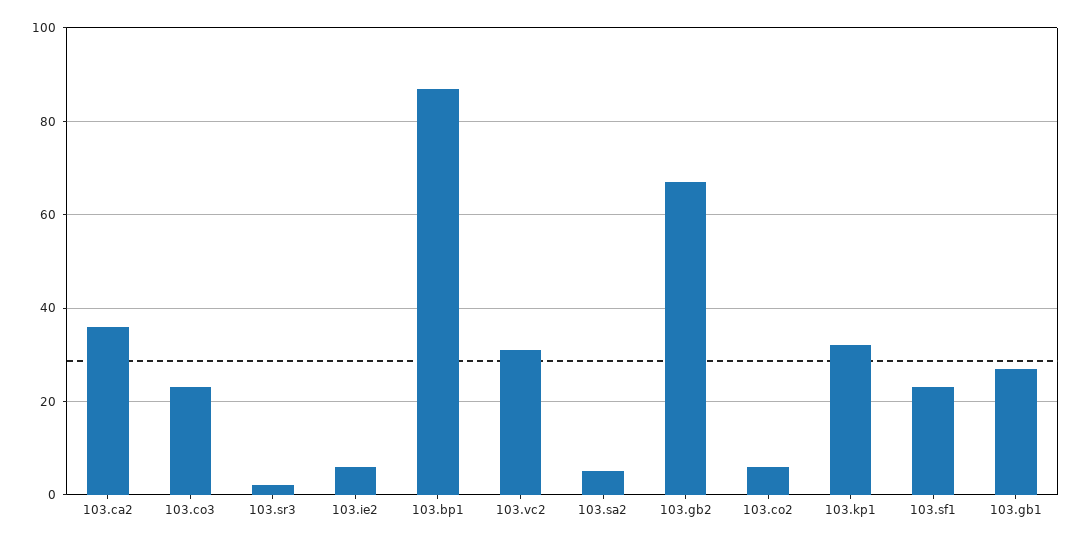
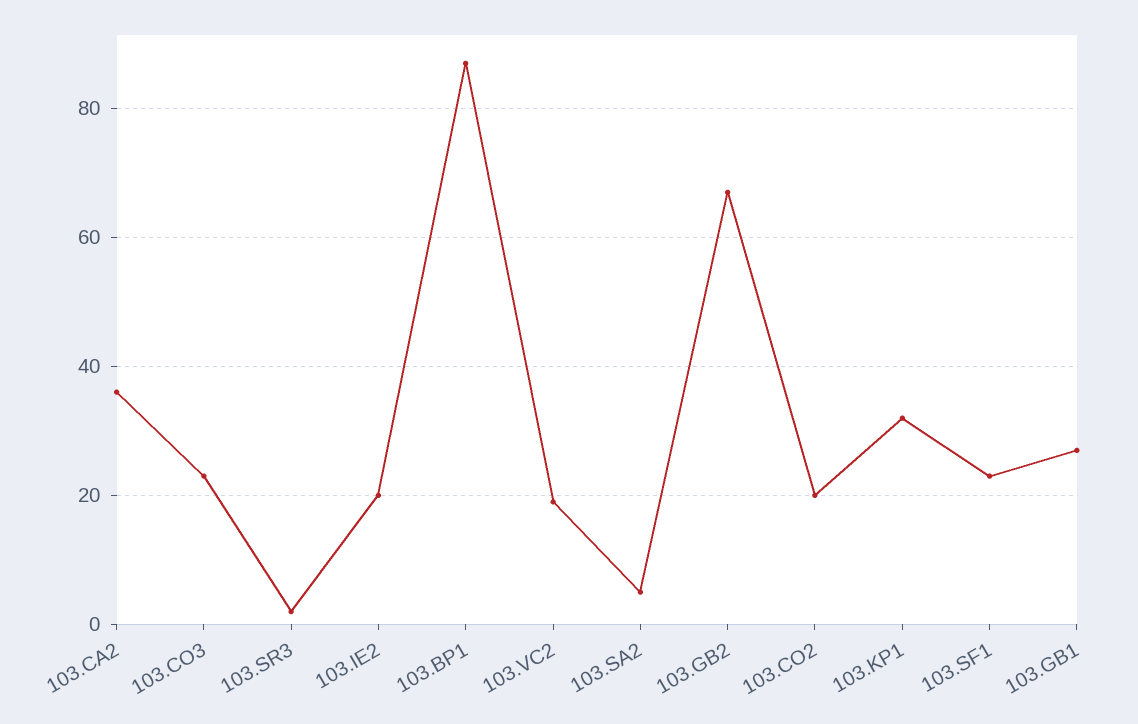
  {
    "103.ca2": 35,
    "103.co3": 25,
    "103.sr3": 0,
-   "103.ie2": 5,
+   "103.ie2": 20,
    "103.bp1": 85,
-   "103.vc2": 30,
+   "103.vc2": 20,
    "103.sa2": 5,
    "103.gb2": 65,
-   "103.co2": 5,
+   "103.co2": 20,
    "103.kp1": 30,
    "103.sf1": 25,
    "103.gb1": 25
  }

